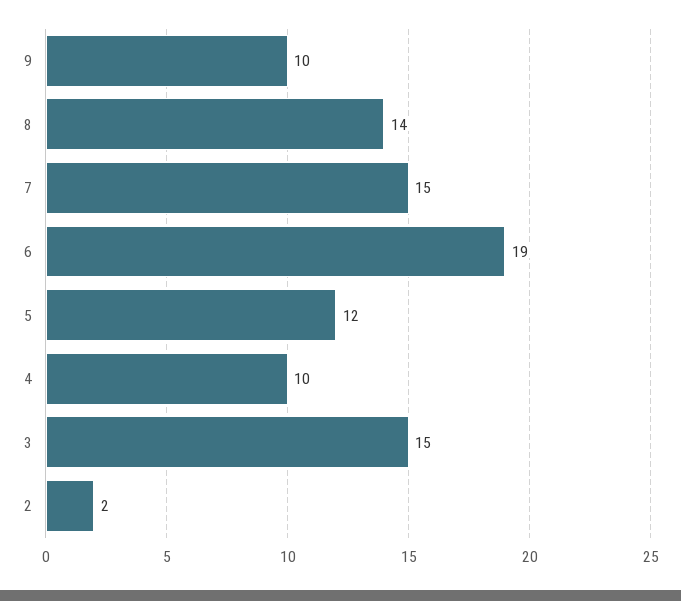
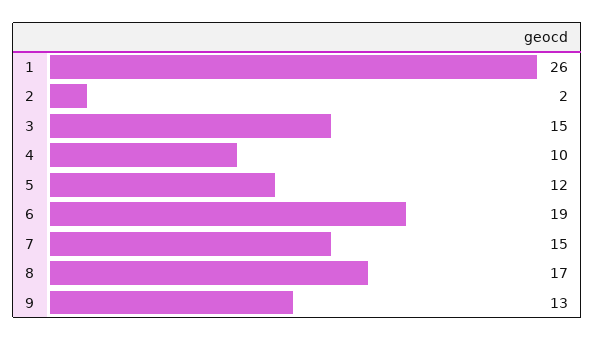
  {
-   "9": 10,
+   "9": 13,
-   "8": 14,
+   "8": 17,
    "7": 15,
    "6": 19,
    "5": 12,
    "4": 10,
    "3": 15,
-   "2": 2
+   "2": 2,
+   "1": 26
  }

